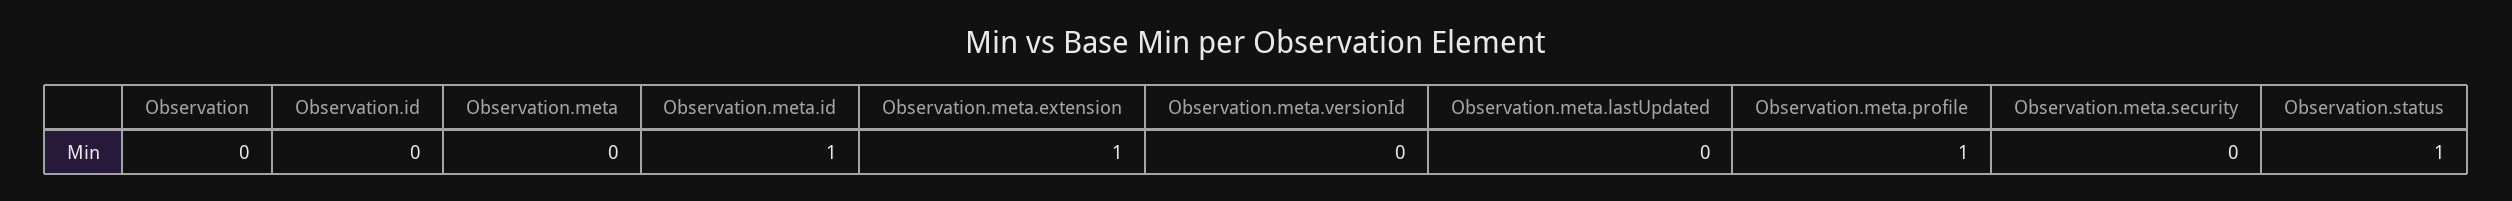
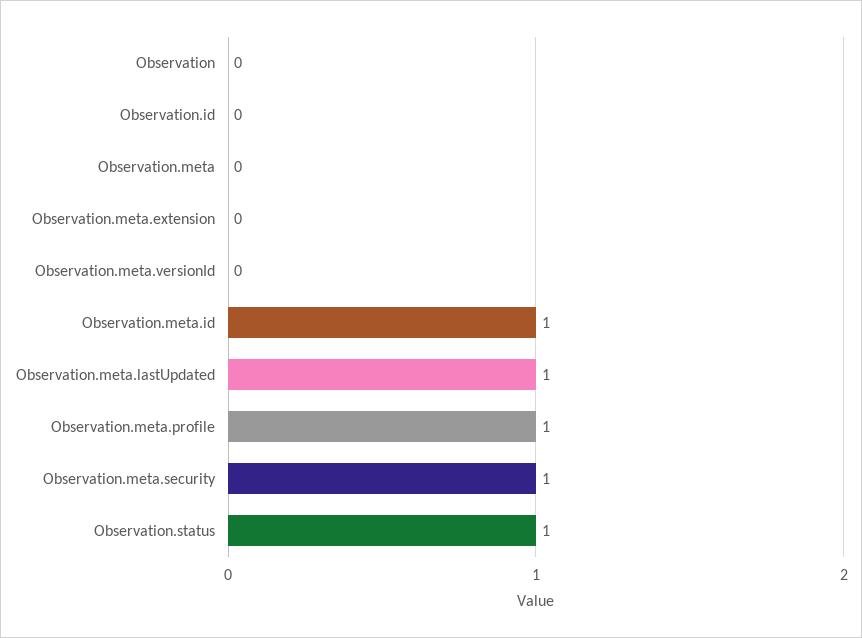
  {
    "Observation": 0,
    "Observation.id": 0,
    "Observation.meta": 0,
    "Observation.meta.id": 1,
-   "Observation.meta.extension": 1,
+   "Observation.meta.extension": 0,
    "Observation.meta.versionId": 0,
-   "Observation.meta.lastUpdated": 0,
+   "Observation.meta.lastUpdated": 1,
    "Observation.meta.profile": 1,
-   "Observation.meta.security": 0,
+   "Observation.meta.security": 1,
    "Observation.status": 1
  }

